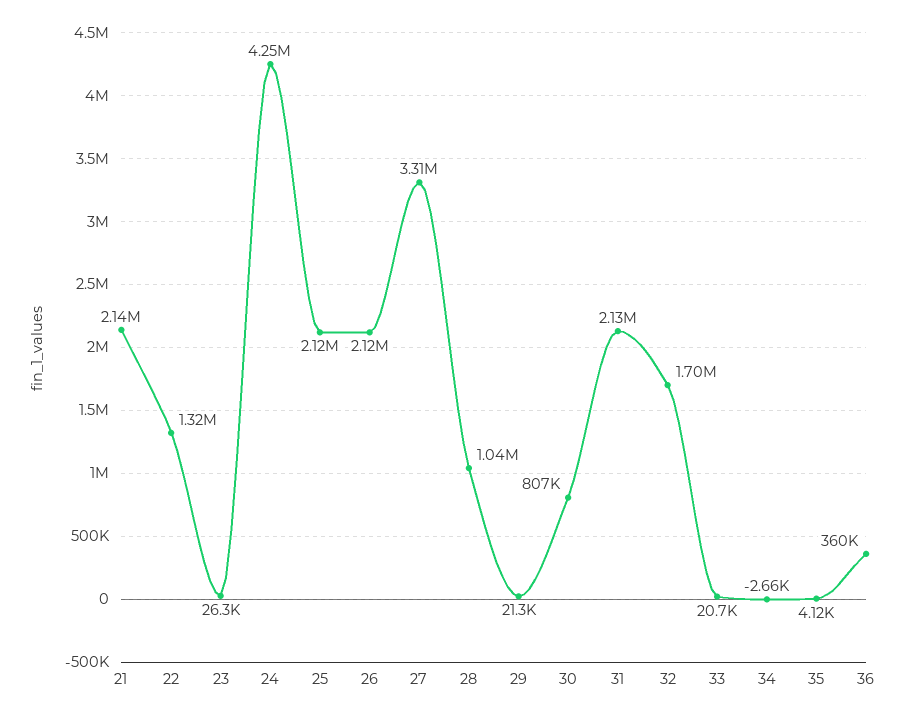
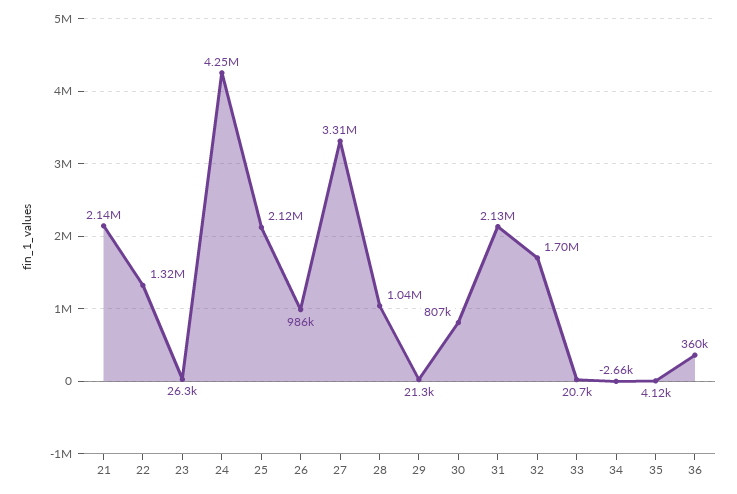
  {
    "21": 2140000,
    "22": 1320000,
    "23": 26300,
    "24": 4250000,
    "25": 2120000,
-   "26": 2120000,
+   "26": 986000,
    "27": 3310000,
    "28": 1040000,
    "29": 21300,
    "30": 807000,
    "31": 2130000,
    "32": 1700000,
    "33": 20700,
    "34": -2660,
    "35": 4120,
    "36": 360000
  }

